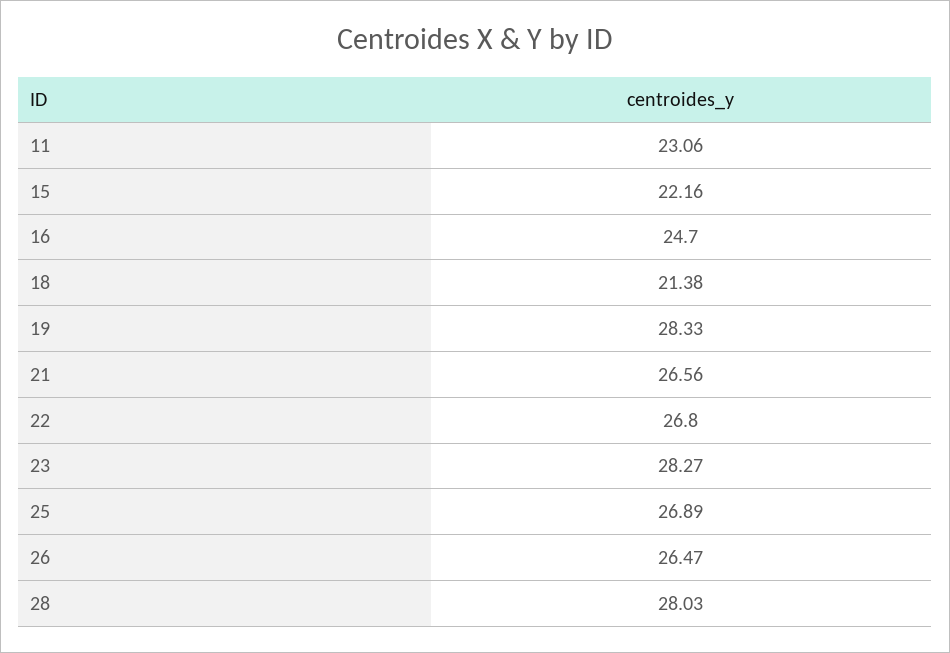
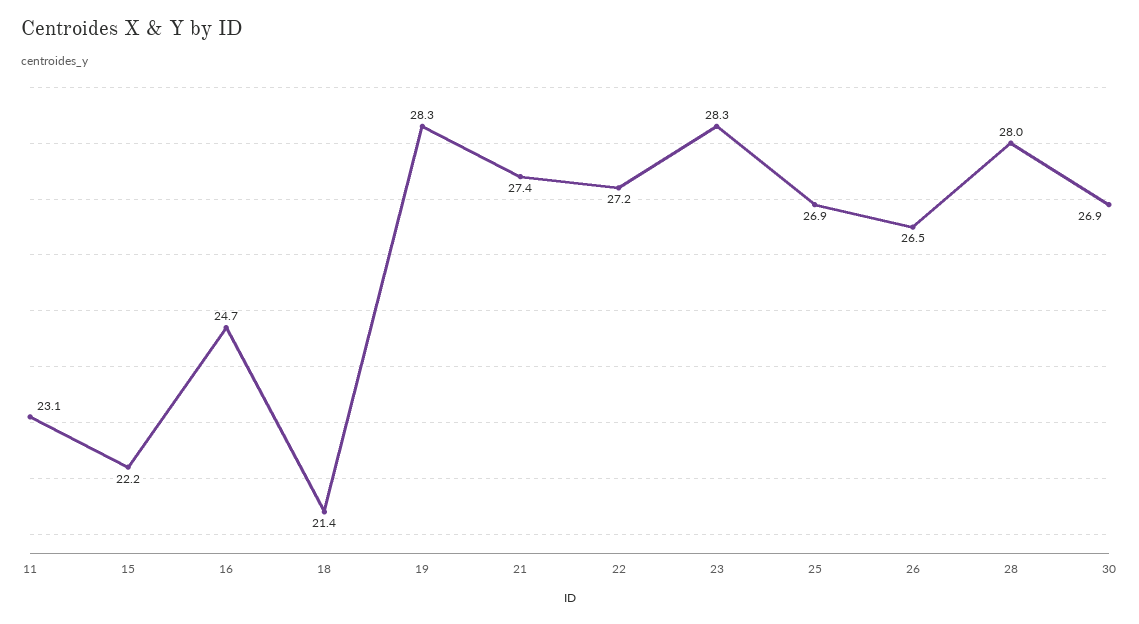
  {
    "11": 23.06,
    "15": 22.16,
    "16": 24.7,
    "18": 21.38,
    "19": 28.33,
-   "21": 26.56,
+   "21": 27.4,
-   "22": 26.8,
+   "22": 27.2,
    "23": 28.27,
    "25": 26.89,
    "26": 26.47,
-   "28": 28.03
+   "28": 28.03,
+   "30": 26.9
  }

